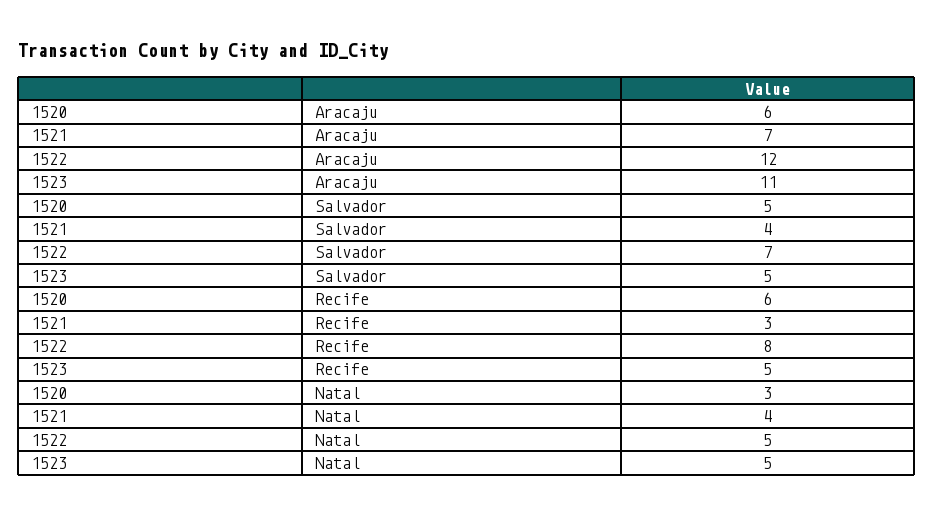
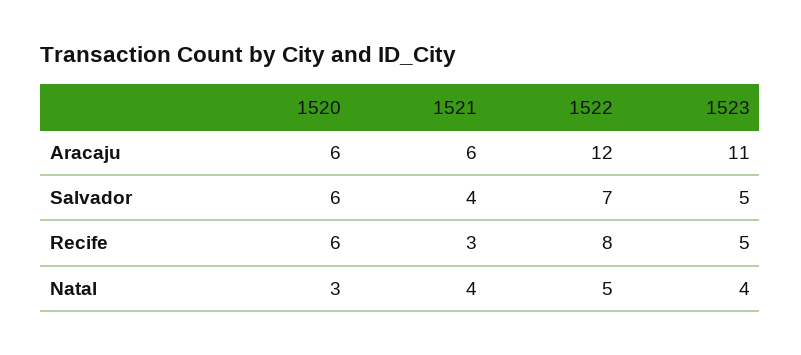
  {
    "1520": {
      "Aracaju": 6,
-     "Salvador": 5,
+     "Salvador": 6,
      "Recife": 6,
      "Natal": 3
    },
    "1521": {
-     "Aracaju": 7,
+     "Aracaju": 6,
      "Salvador": 4,
      "Recife": 3,
      "Natal": 4
    },
    "1522": {
      "Aracaju": 12,
      "Salvador": 7,
      "Recife": 8,
      "Natal": 5
    },
    "1523": {
      "Aracaju": 11,
      "Salvador": 5,
      "Recife": 5,
-     "Natal": 5
+     "Natal": 4
    }
  }

